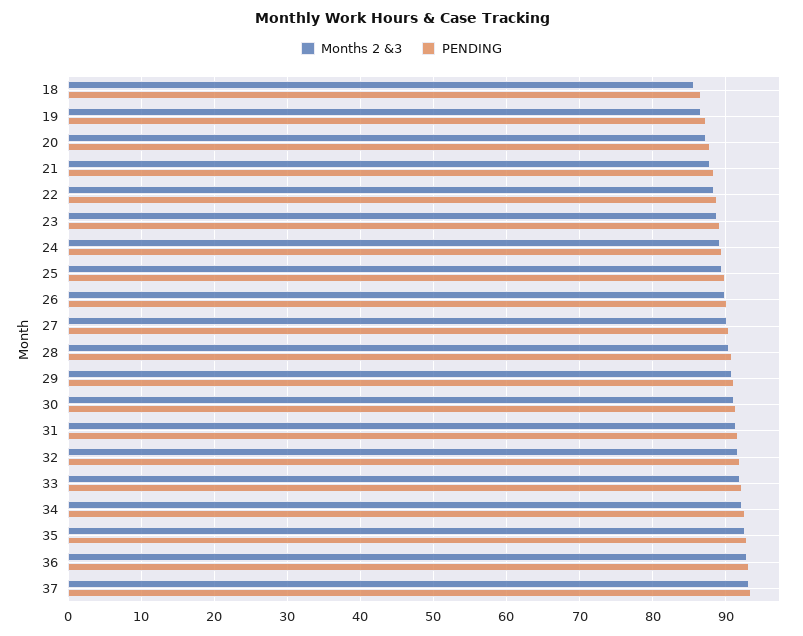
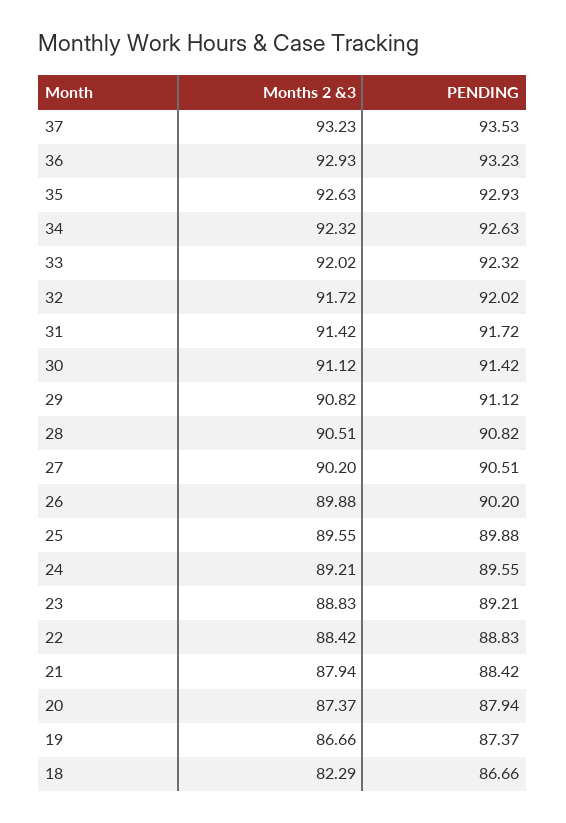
  {
    "Months 2 &3": {
-     "18": 86,
+     "18": 82.29,
      "19": 86.66,
      "20": 87.37,
      "21": 87.94,
      "22": 88.42,
      "23": 88.83,
      "24": 89.21,
      "25": 89.55,
      "26": 89.88,
      "27": 90.2,
      "28": 90.51,
      "29": 90.82,
      "30": 91.12,
      "31": 91.42,
      "32": 91.72,
      "33": 92.02,
      "34": 92.32,
      "35": 92.63,
      "36": 92.93,
      "37": 93.23
    },
    "PENDING": {
      "18": 86.66,
      "19": 87.37,
      "20": 87.94,
      "21": 88.42,
      "22": 88.83,
      "23": 89.21,
      "24": 89.55,
      "25": 89.88,
      "26": 90.2,
      "27": 90.51,
      "28": 90.82,
      "29": 91.12,
      "30": 91.42,
      "31": 91.72,
      "32": 92.02,
      "33": 92.32,
      "34": 92.63,
      "35": 92.93,
      "36": 93.23,
      "37": 93.53
    }
  }

